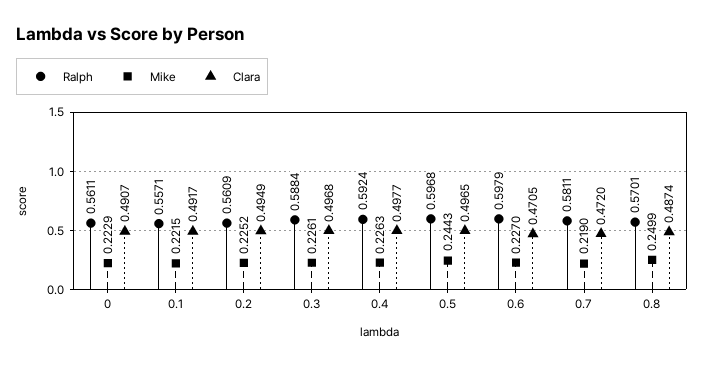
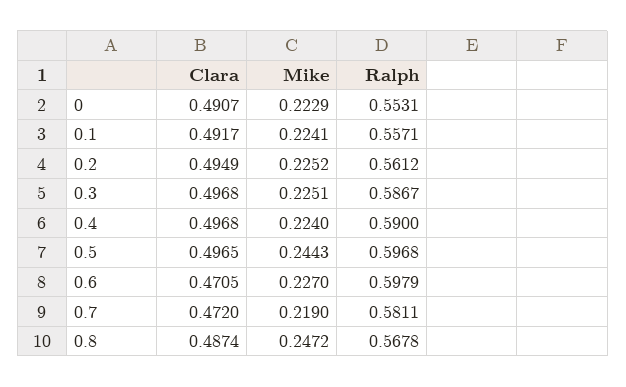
  {
    "Ralph": {
-     "0": 0.5611,
+     "0": 0.5531,
      "0.1": 0.5571,
-     "0.2": 0.5609,
+     "0.2": 0.5612,
-     "0.3": 0.5884,
+     "0.3": 0.5867,
-     "0.4": 0.5924,
+     "0.4": 0.59,
      "0.5": 0.5968,
      "0.6": 0.5979,
      "0.7": 0.5811,
-     "0.8": 0.5701
+     "0.8": 0.5678
    },
    "Mike": {
      "0": 0.2229,
-     "0.1": 0.2215,
+     "0.1": 0.2241,
      "0.2": 0.2252,
-     "0.3": 0.2261,
+     "0.3": 0.2251,
-     "0.4": 0.2263,
+     "0.4": 0.224,
      "0.5": 0.2443,
      "0.6": 0.227,
      "0.7": 0.219,
-     "0.8": 0.2499
+     "0.8": 0.2472
    },
    "Clara": {
      "0": 0.4907,
      "0.1": 0.4917,
      "0.2": 0.4949,
      "0.3": 0.4968,
-     "0.4": 0.4977,
+     "0.4": 0.4968,
      "0.5": 0.4965,
      "0.6": 0.4705,
      "0.7": 0.472,
      "0.8": 0.4874
    }
  }

